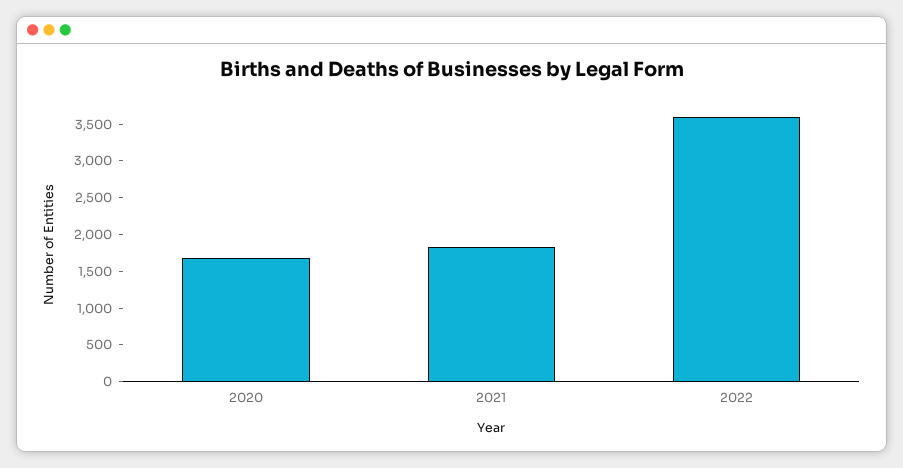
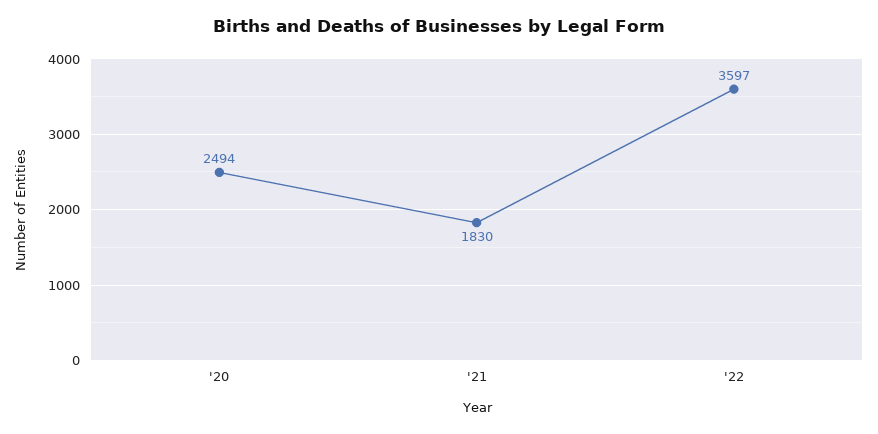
  {
-   "2020": 1750,
+   "2020": 2494,
    "2021": 1830,
    "2022": 3597
  }

